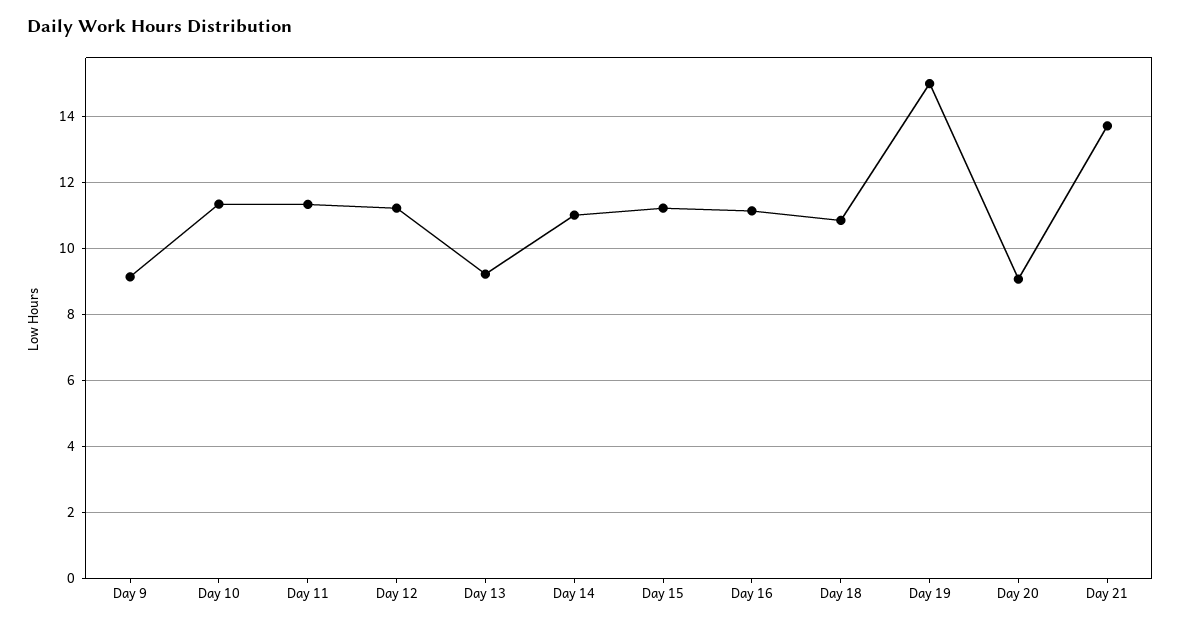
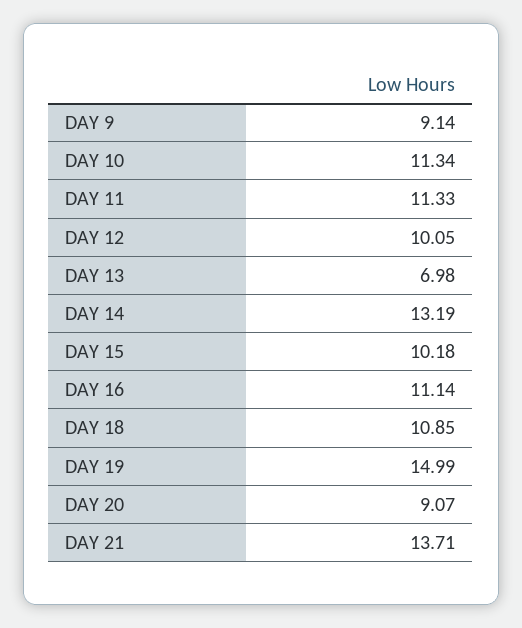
  {
    "Day 9": 9.14,
    "Day 10": 11.34,
    "Day 11": 11.33,
-   "Day 12": 11.2,
+   "Day 12": 10.05,
-   "Day 13": 9.2,
+   "Day 13": 6.98,
-   "Day 14": 11,
+   "Day 14": 13.19,
-   "Day 15": 11.2,
+   "Day 15": 10.18,
    "Day 16": 11.14,
    "Day 18": 10.85,
    "Day 19": 14.99,
    "Day 20": 9.07,
    "Day 21": 13.71
  }

